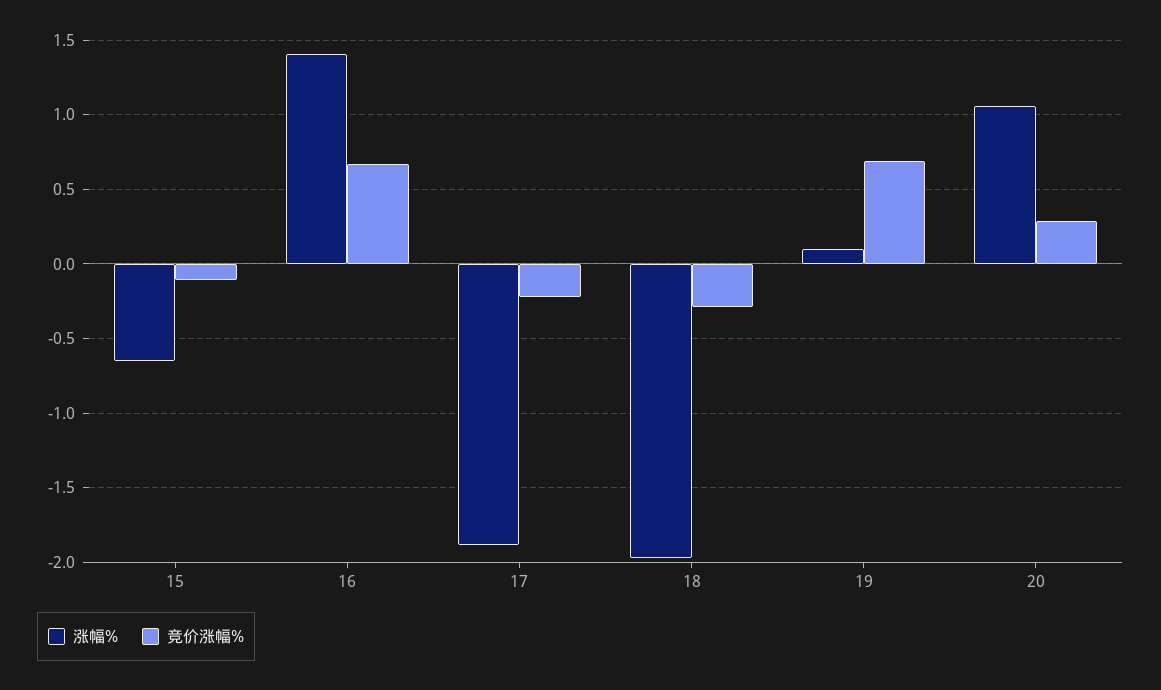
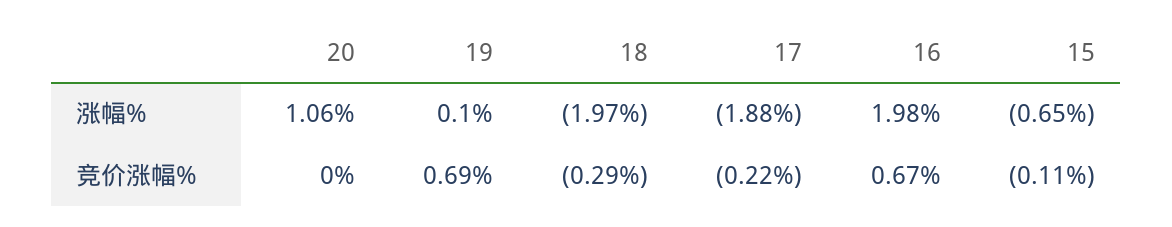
  {
    "涨幅%": {
      "15": -0.65,
-     "16": 1.4,
+     "16": 1.98,
      "17": -1.88,
      "18": -1.97,
      "19": 0.1,
      "20": 1.06
    },
    "竞价涨幅%": {
      "15": -0.11,
      "16": 0.67,
      "17": -0.22,
      "18": -0.29,
      "19": 0.69,
-     "20": 0.3
+     "20": 0
    }
  }

